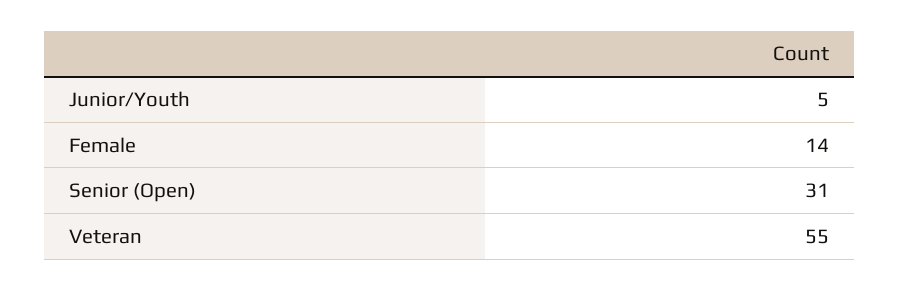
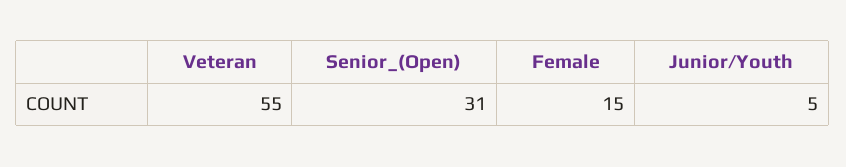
  {
    "Junior/Youth": 5,
-   "Female": 14,
+   "Female": 15,
    "Senior (Open)": 31,
    "Veteran": 55
  }

